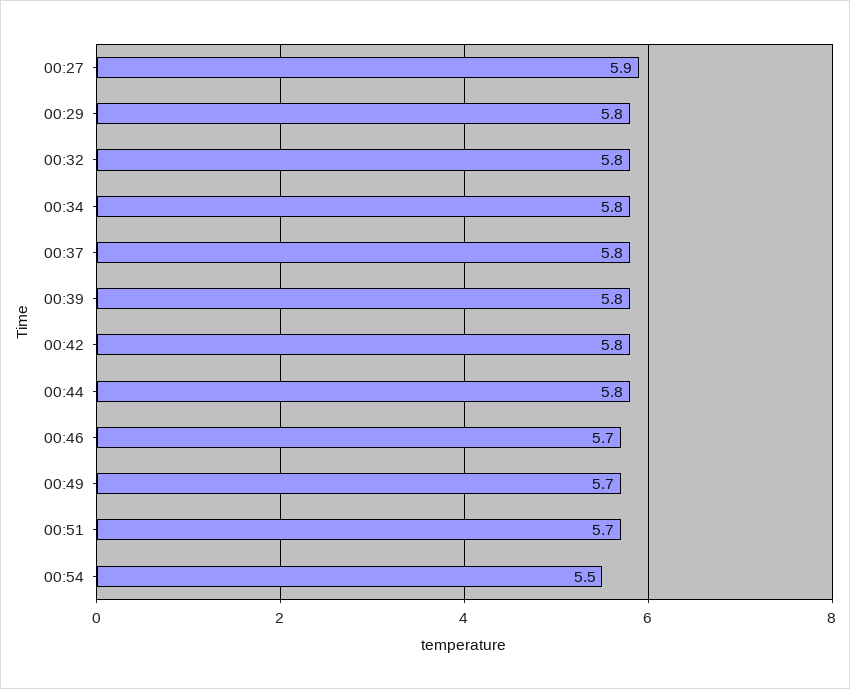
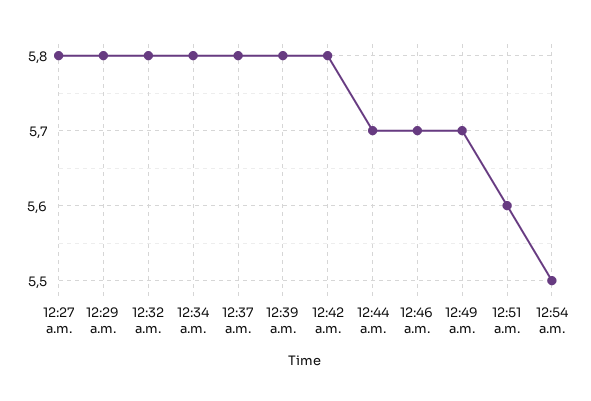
  {
-   "00:27": 5.9,
+   "00:27": 5.8,
    "00:29": 5.8,
    "00:32": 5.8,
    "00:34": 5.8,
    "00:37": 5.8,
    "00:39": 5.8,
    "00:42": 5.8,
-   "00:44": 5.8,
+   "00:44": 5.7,
    "00:46": 5.7,
    "00:49": 5.7,
-   "00:51": 5.7,
+   "00:51": 5.6,
    "00:54": 5.5
  }

